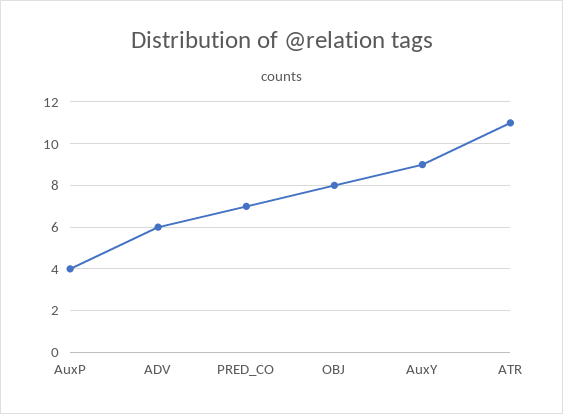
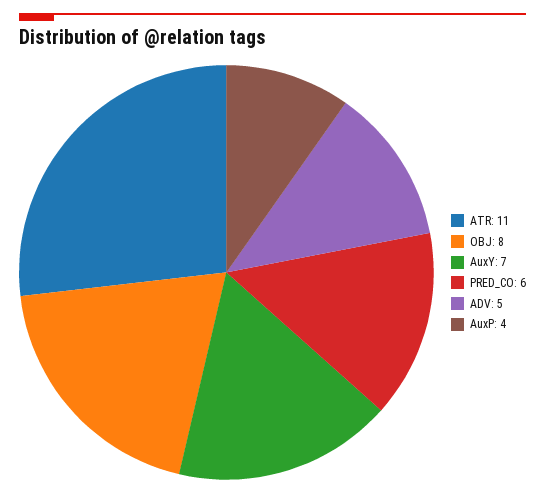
  {
    "AuxP": 4,
-   "ADV": 6,
+   "ADV": 5,
-   "PRED_CO": 7,
+   "PRED_CO": 6,
    "OBJ": 8,
-   "AuxY": 9,
+   "AuxY": 7,
    "ATR": 11
  }

